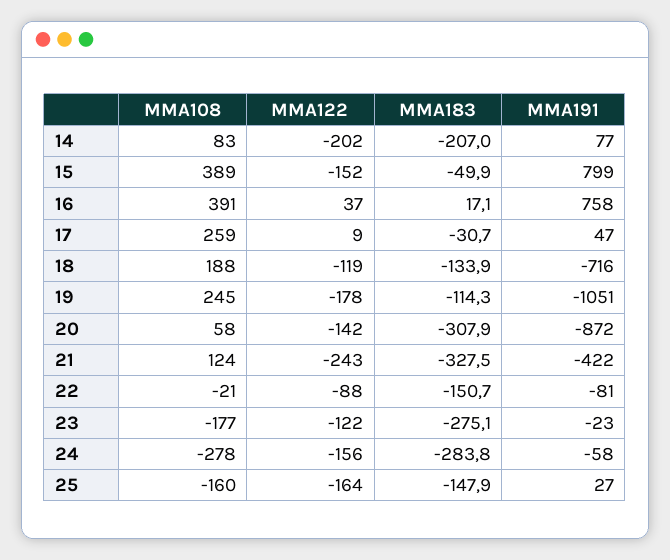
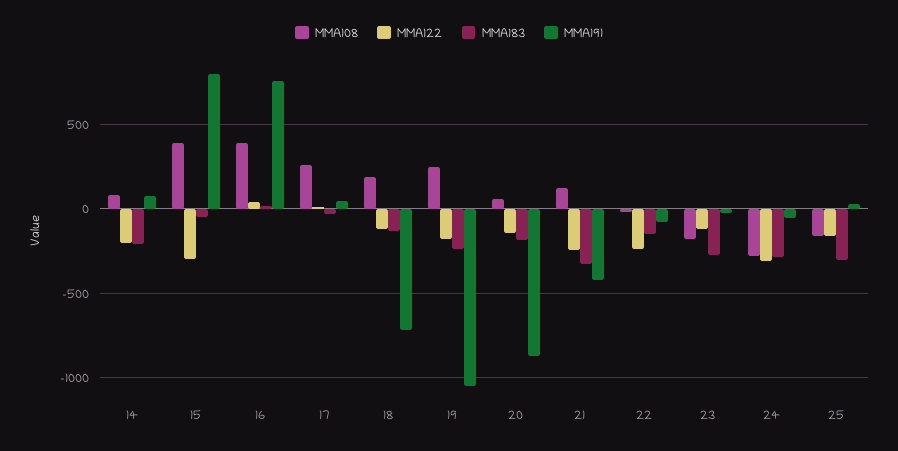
  {
    "MMA108": {
      "14": 83,
      "15": 389,
      "16": 391,
      "17": 259,
      "18": 188,
      "19": 245,
      "20": 58,
      "21": 124,
      "22": -21,
      "23": -177,
      "24": -278,
      "25": -160
    },
    "MMA122": {
      "14": -202,
-     "15": -152,
+     "15": -300,
      "16": 37,
      "17": 9,
      "18": -119,
      "19": -178,
      "20": -142,
      "21": -243,
-     "22": -88,
+     "22": -250,
      "23": -122,
-     "24": -156,
+     "24": -300,
      "25": -164
    },
    "MMA183": {
      "14": -207,
      "15": -49.9,
      "16": 17.1,
      "17": -30.7,
      "18": -133.9,
-     "19": -114.3,
+     "19": -250,
-     "20": -307.9,
+     "20": -200,
      "21": -327.5,
      "22": -150.7,
      "23": -275.1,
      "24": -283.8,
-     "25": -147.9
+     "25": -300
    },
    "MMA191": {
      "14": 77,
      "15": 799,
      "16": 758,
      "17": 47,
      "18": -716,
      "19": -1051,
      "20": -872,
      "21": -422,
      "22": -81,
      "23": -23,
      "24": -58,
      "25": 27
    }
  }

